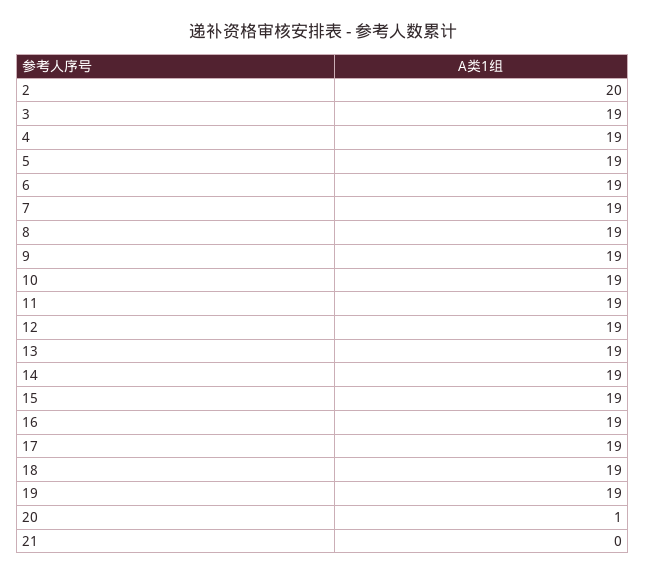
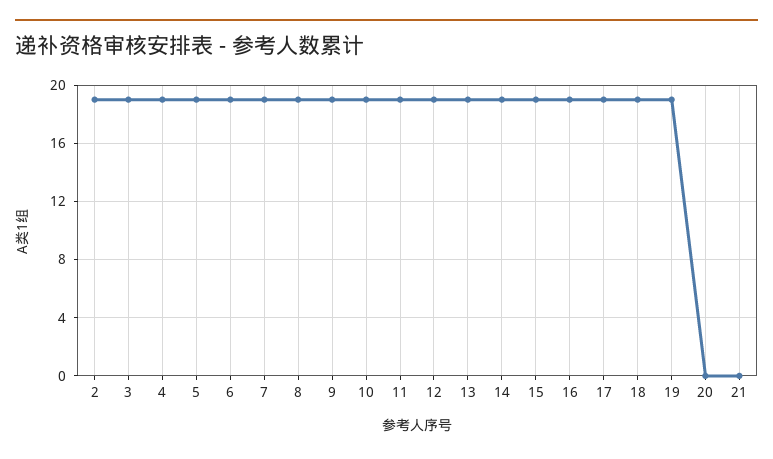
  {
-   "2": 20,
+   "2": 19,
    "3": 19,
    "4": 19,
    "5": 19,
    "6": 19,
    "7": 19,
    "8": 19,
    "9": 19,
    "10": 19,
    "11": 19,
    "12": 19,
    "13": 19,
    "14": 19,
    "15": 19,
    "16": 19,
    "17": 19,
    "18": 19,
    "19": 19,
-   "20": 1,
+   "20": 0,
    "21": 0
  }

